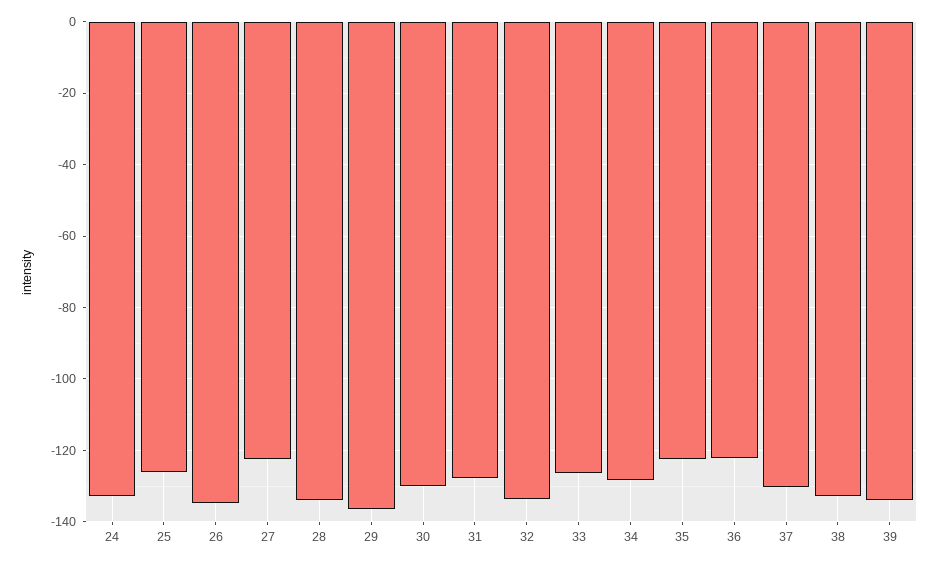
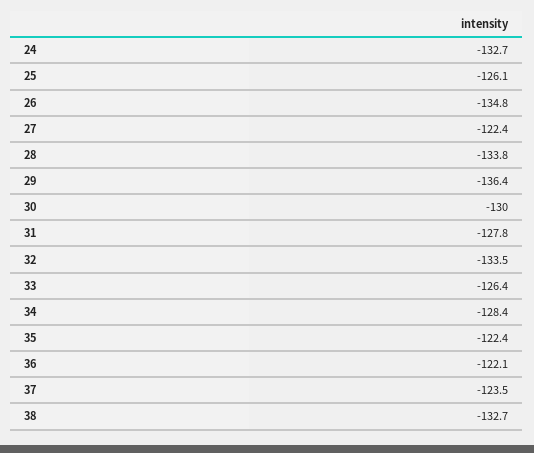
  {
    "24": -132.7,
    "25": -126.1,
    "26": -134.8,
    "27": -122.4,
    "28": -133.8,
    "29": -136.4,
    "30": -130,
    "31": -127.8,
    "32": -133.5,
    "33": -126.4,
    "34": -128.4,
    "35": -122.4,
    "36": -122.1,
-   "37": -130,
+   "37": -123.5,
-   "38": -132.7,
+   "38": -132.7
-   "39": -134
  }

